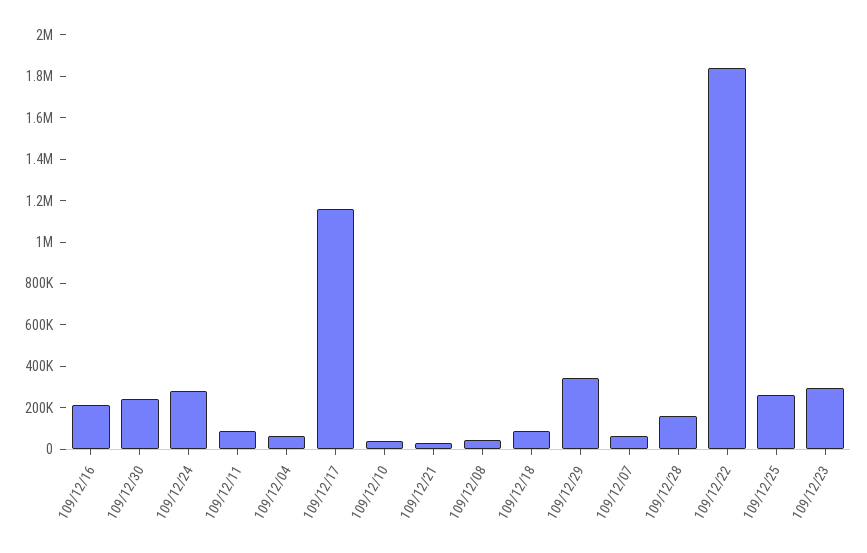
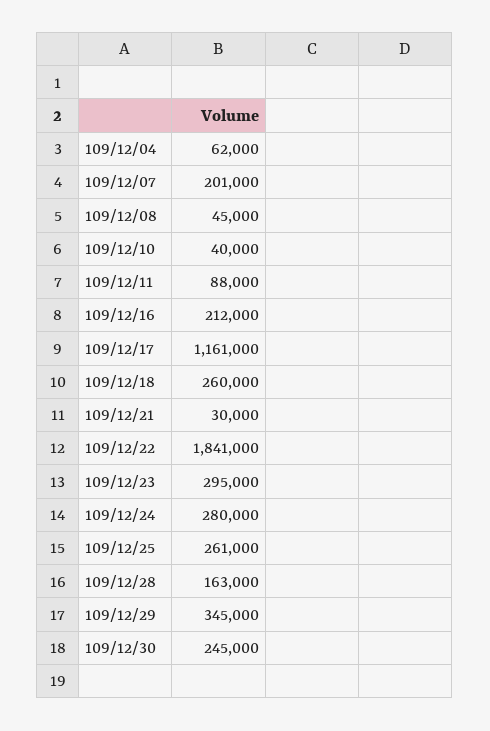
  {
    "109/12/16": 212000,
    "109/12/30": 245000,
    "109/12/24": 280000,
    "109/12/11": 88000,
    "109/12/04": 62000,
    "109/12/17": 1161000,
    "109/12/10": 40000,
    "109/12/21": 30000,
    "109/12/08": 45000,
-   "109/12/18": 100000,
+   "109/12/18": 260000,
    "109/12/29": 345000,
-   "109/12/07": 50000,
+   "109/12/07": 201000,
    "109/12/28": 163000,
    "109/12/22": 1841000,
    "109/12/25": 261000,
    "109/12/23": 295000
  }

